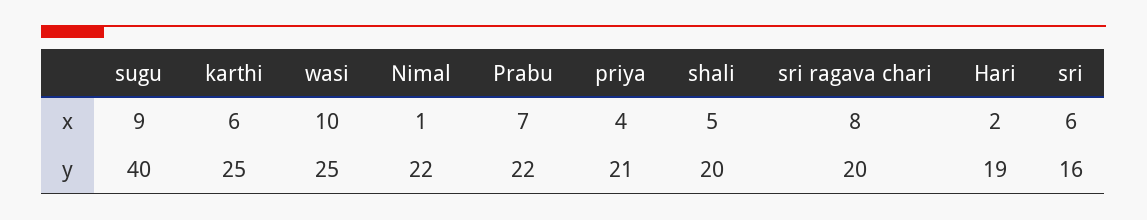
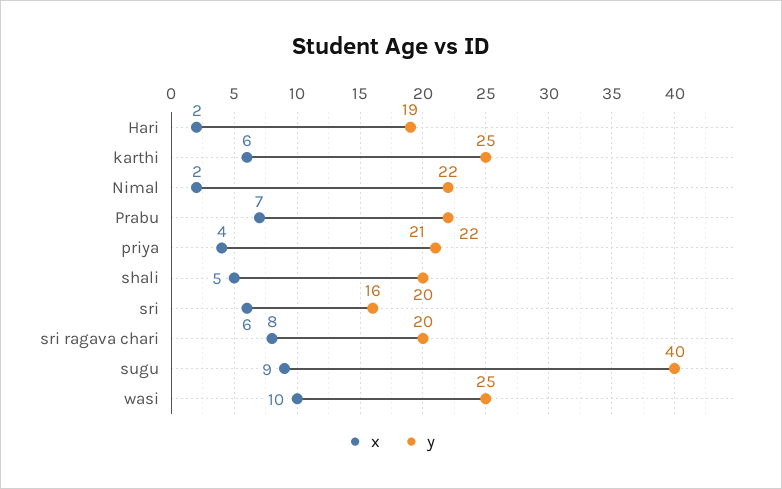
  {
    "x": {
      "sugu": 9,
      "karthi": 6,
      "wasi": 10,
-     "Nimal": 1,
+     "Nimal": 2,
      "Prabu": 7,
      "priya": 4,
      "shali": 5,
      "sri ragava chari": 8,
      "Hari": 2,
      "sri": 6
    },
    "y": {
      "sugu": 40,
      "karthi": 25,
      "wasi": 25,
      "Nimal": 22,
      "Prabu": 22,
      "priya": 21,
      "shali": 20,
      "sri ragava chari": 20,
      "Hari": 19,
      "sri": 16
    }
  }

